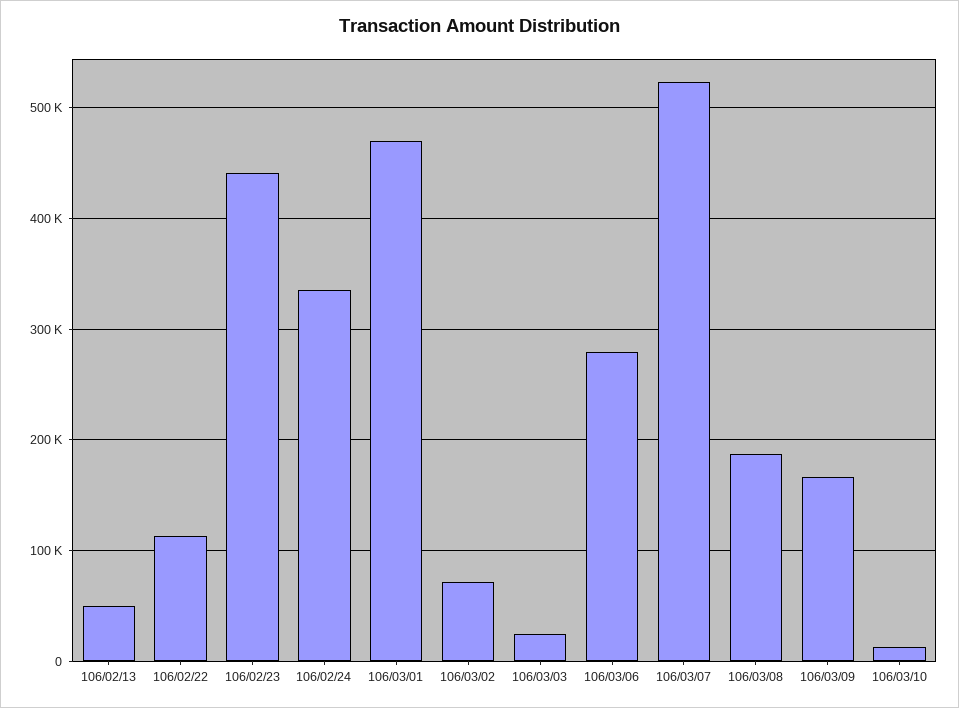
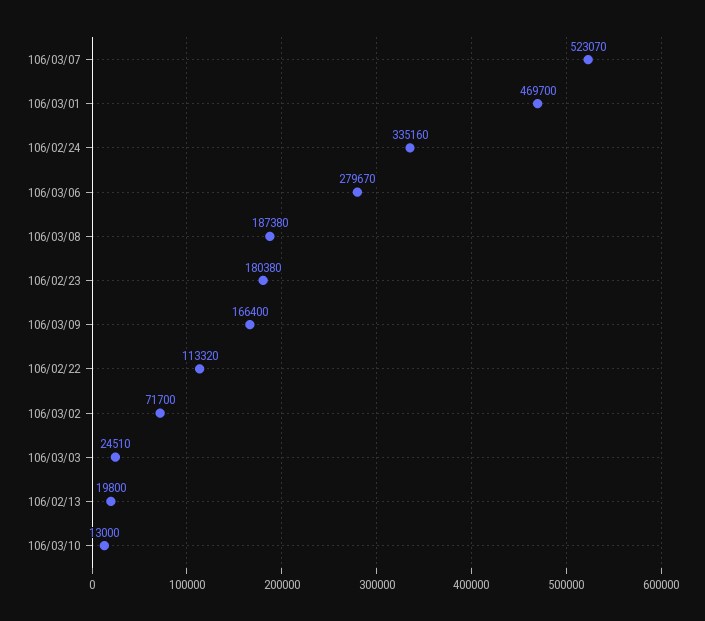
  {
-   "106/02/13": 50000,
+   "106/02/13": 19800,
    "106/02/22": 113320,
-   "106/02/23": 440000,
+   "106/02/23": 180380,
    "106/02/24": 335160,
    "106/03/01": 469700,
    "106/03/02": 71700,
    "106/03/03": 24510,
    "106/03/06": 279670,
    "106/03/07": 523070,
    "106/03/08": 187380,
    "106/03/09": 166400,
    "106/03/10": 13000
  }

